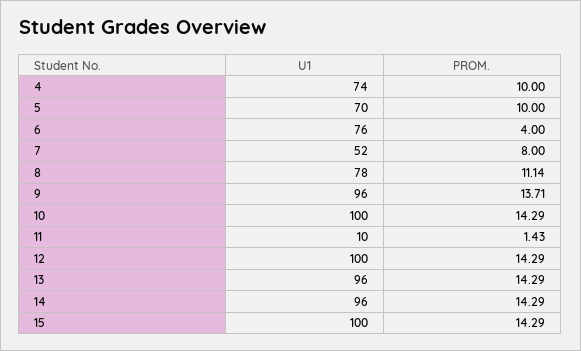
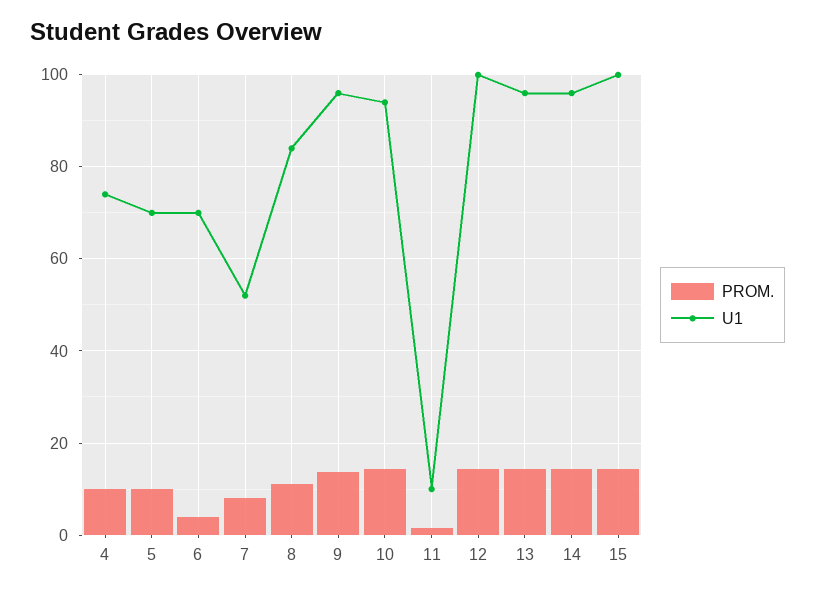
  {
    "U1": {
      "4": 74,
      "5": 70,
-     "6": 76,
+     "6": 70,
      "7": 52,
-     "8": 78,
+     "8": 84,
      "9": 96,
-     "10": 100,
+     "10": 94,
      "11": 10,
      "12": 100,
      "13": 96,
      "14": 96,
      "15": 100
    },
    "PROM.": {
      "4": 10,
      "5": 10,
      "6": 4,
      "7": 8,
      "8": 11.14,
      "9": 13.71,
      "10": 14.29,
      "11": 1.43,
      "12": 14.29,
      "13": 14.29,
      "14": 14.29,
      "15": 14.29
    }
  }

